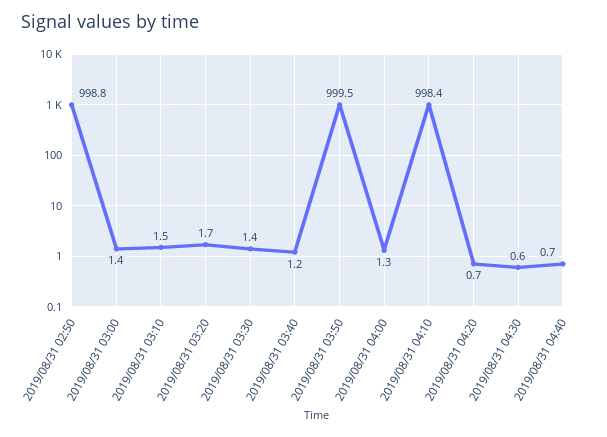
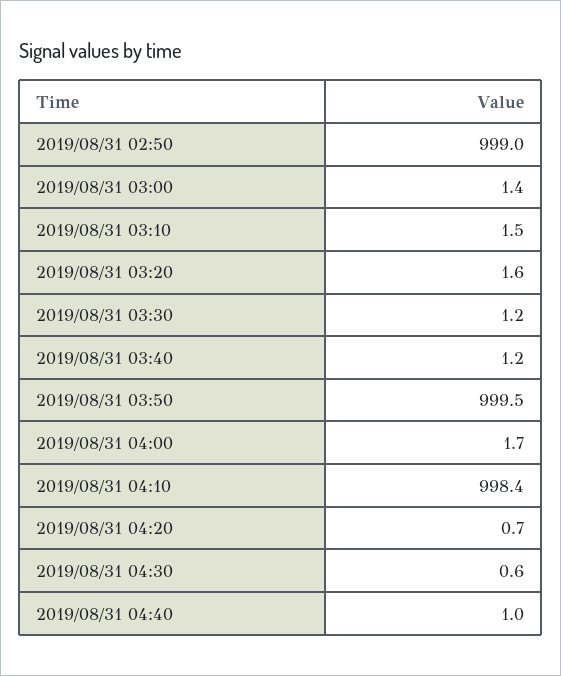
  {
-   "2019/08/31 02:50": 998.8,
+   "2019/08/31 02:50": 999,
    "2019/08/31 03:00": 1.4,
    "2019/08/31 03:10": 1.5,
-   "2019/08/31 03:20": 1.7,
+   "2019/08/31 03:20": 1.6,
-   "2019/08/31 03:30": 1.4,
+   "2019/08/31 03:30": 1.2,
    "2019/08/31 03:40": 1.2,
    "2019/08/31 03:50": 999.5,
-   "2019/08/31 04:00": 1.3,
+   "2019/08/31 04:00": 1.7,
    "2019/08/31 04:10": 998.4,
    "2019/08/31 04:20": 0.7,
    "2019/08/31 04:30": 0.6,
-   "2019/08/31 04:40": 0.7
+   "2019/08/31 04:40": 1
  }

